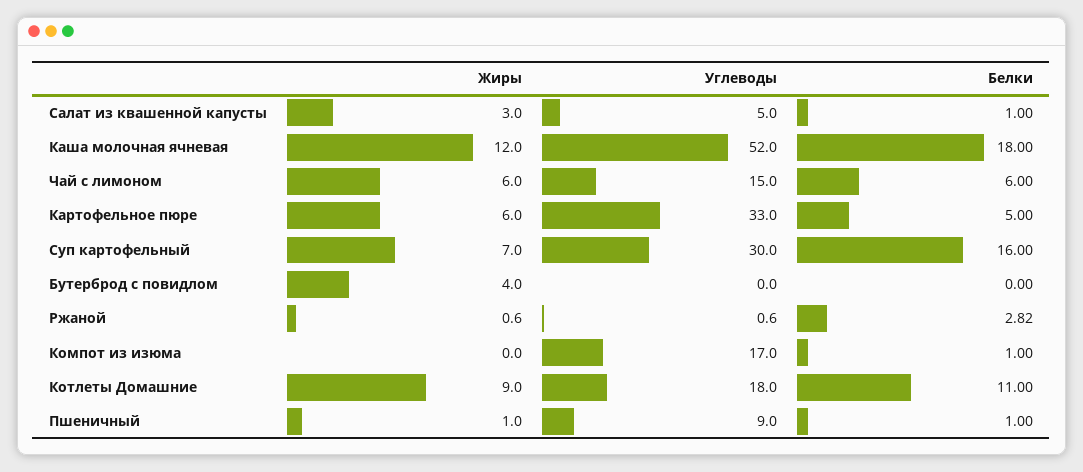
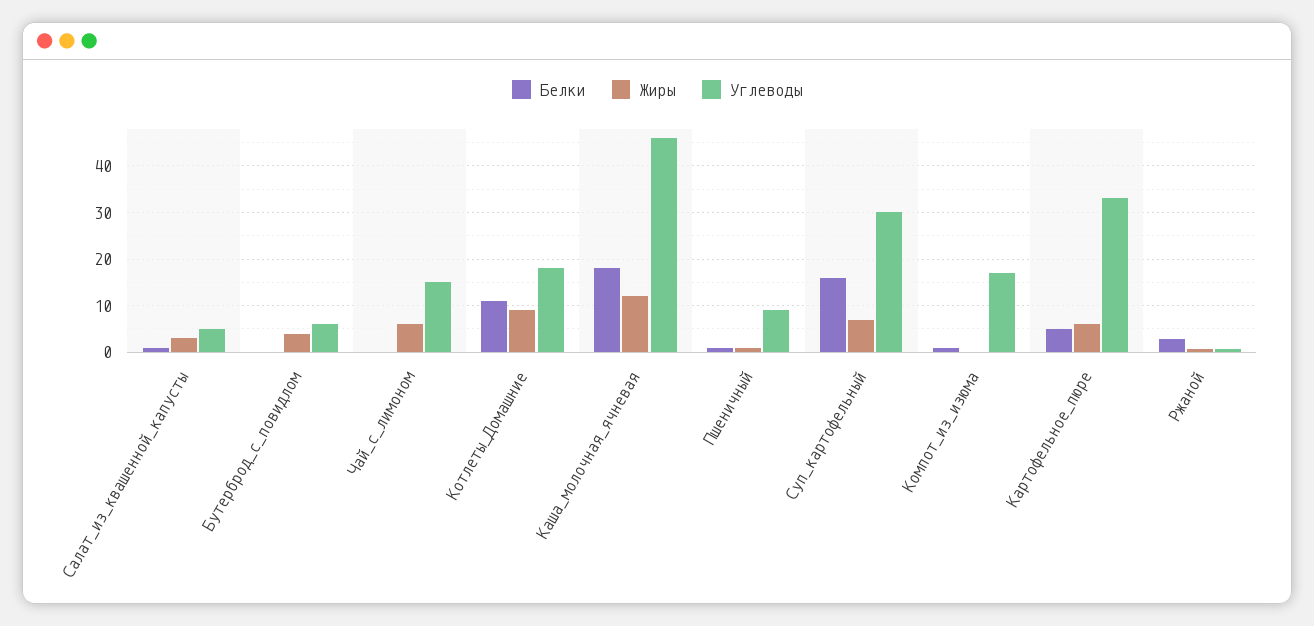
  {
    "Жиры": {
      "Салат из квашенной капусты": 3,
      "Каша молочная ячневая": 12,
      "Чай с лимоном": 6,
      "Картофельное пюре": 6,
      "Суп картофельный": 7,
      "Бутерброд с повидлом": 4,
      "Ржаной": 0.6,
      "Компот из изюма": 0,
      "Котлеты Домашние": 9,
      "Пшеничный": 1
    },
    "Углеводы": {
      "Салат из квашенной капусты": 5,
-     "Каша молочная ячневая": 52,
+     "Каша молочная ячневая": 46,
      "Чай с лимоном": 15,
      "Картофельное пюре": 33,
      "Суп картофельный": 30,
-     "Бутерброд с повидлом": 0,
+     "Бутерброд с повидлом": 6,
      "Ржаной": 0.6,
      "Компот из изюма": 17,
      "Котлеты Домашние": 18,
      "Пшеничный": 9
    },
    "Белки": {
      "Салат из квашенной капусты": 1,
      "Каша молочная ячневая": 18,
-     "Чай с лимоном": 6,
+     "Чай с лимоном": 0,
      "Картофельное пюре": 5,
      "Суп картофельный": 16,
      "Бутерброд с повидлом": 0,
      "Ржаной": 2.82,
      "Компот из изюма": 1,
      "Котлеты Домашние": 11,
      "Пшеничный": 1
    }
  }

